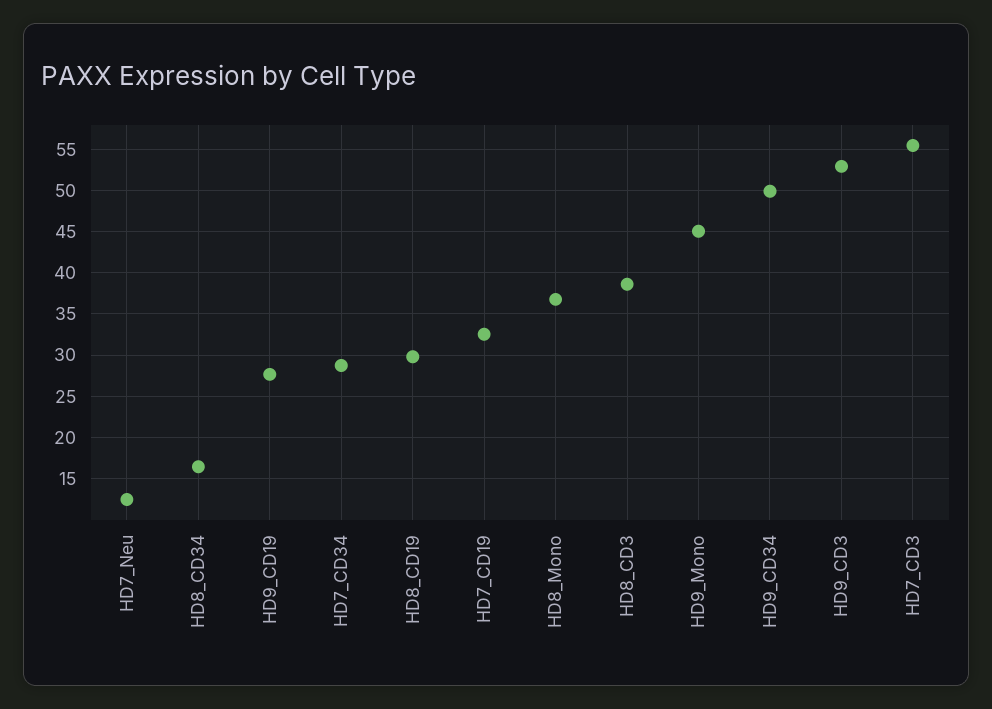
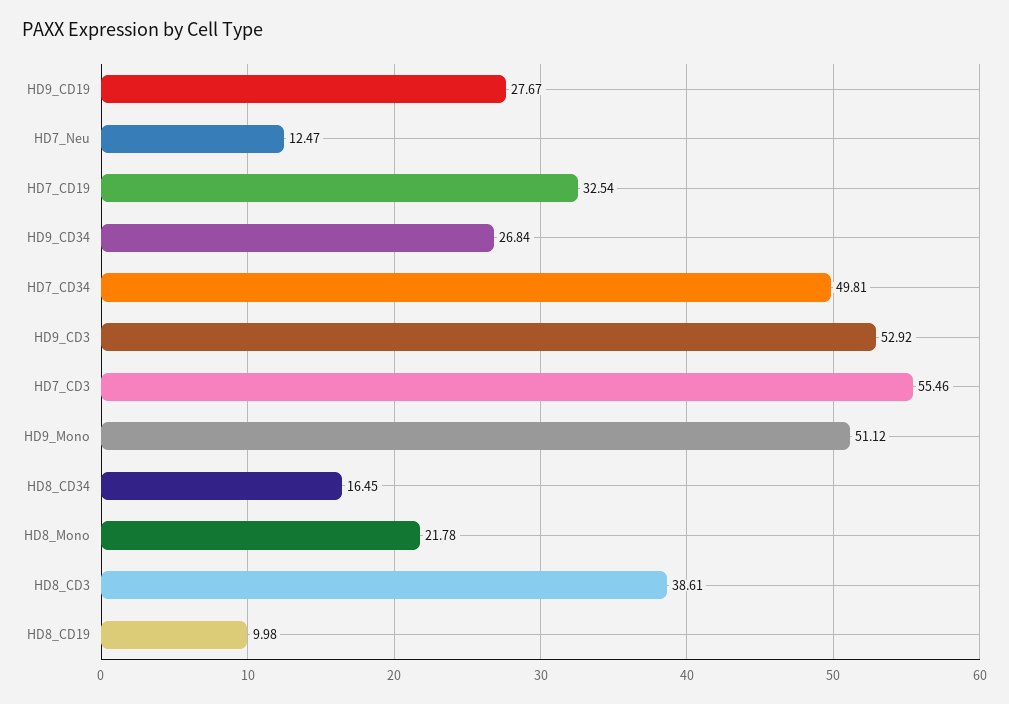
  {
    "HD7_Neu": 12.47,
    "HD8_CD34": 16.45,
    "HD9_CD19": 27.67,
-   "HD7_CD34": 29,
+   "HD7_CD34": 49.81,
-   "HD8_CD19": 30,
+   "HD8_CD19": 9.98,
    "HD7_CD19": 32.54,
-   "HD8_Mono": 37,
+   "HD8_Mono": 21.78,
    "HD8_CD3": 38.61,
-   "HD9_Mono": 45,
+   "HD9_Mono": 51.12,
-   "HD9_CD34": 50,
+   "HD9_CD34": 26.84,
    "HD9_CD3": 52.92,
    "HD7_CD3": 55.46
  }

